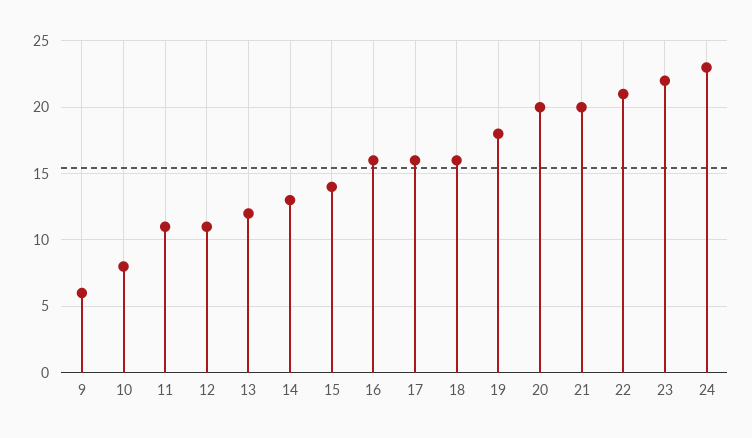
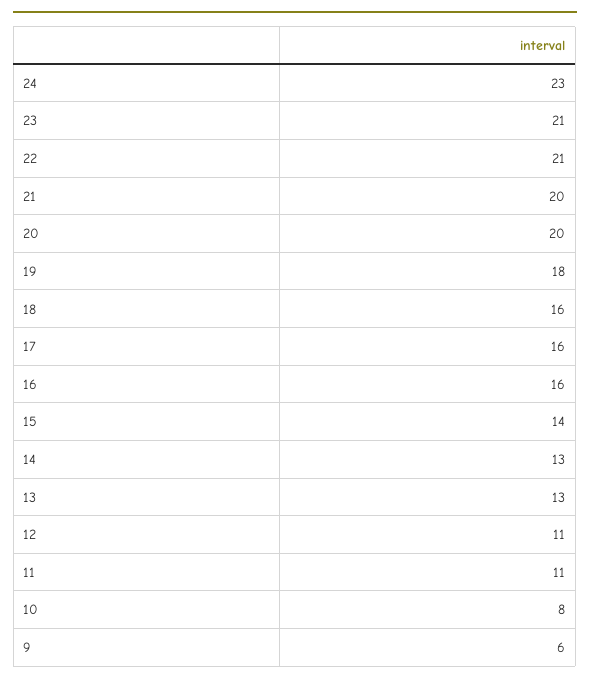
  {
    "9": 6,
    "10": 8,
    "11": 11,
    "12": 11,
-   "13": 12,
+   "13": 13,
    "14": 13,
    "15": 14,
    "16": 16,
    "17": 16,
    "18": 16,
    "19": 18,
    "20": 20,
    "21": 20,
    "22": 21,
-   "23": 22,
+   "23": 21,
    "24": 23
  }

